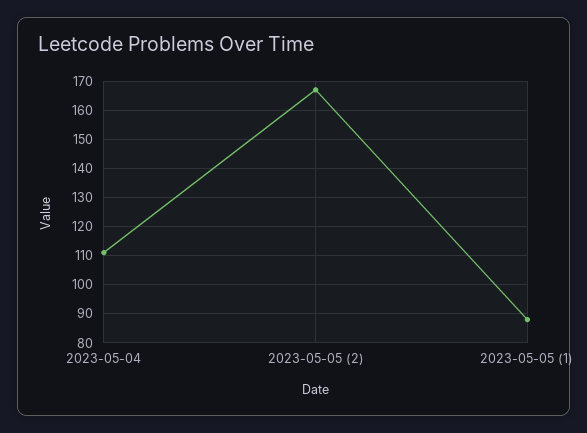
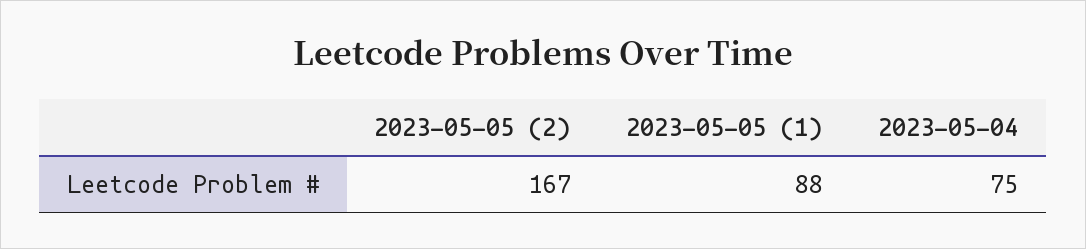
  {
-   "2023-05-04": 110,
+   "2023-05-04": 75,
    "2023-05-05 (2)": 167,
    "2023-05-05 (1)": 88
  }

